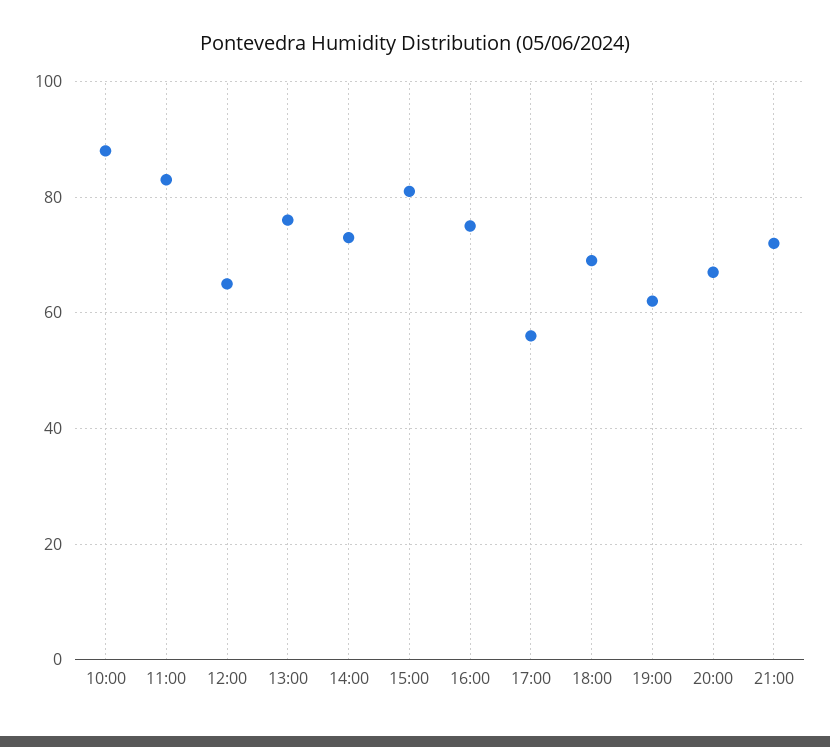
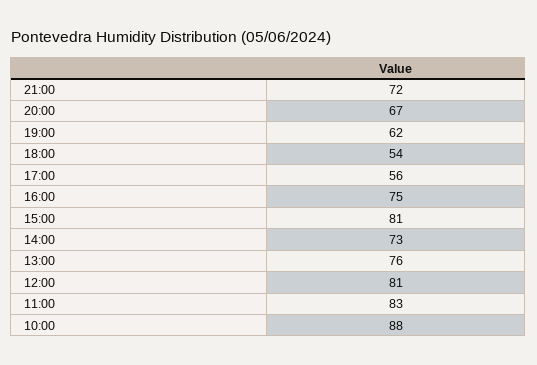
  {
    "10:00": 88,
    "11:00": 83,
-   "12:00": 65,
+   "12:00": 81,
    "13:00": 76,
    "14:00": 73,
    "15:00": 81,
    "16:00": 75,
    "17:00": 56,
-   "18:00": 70,
+   "18:00": 54,
    "19:00": 62,
    "20:00": 67,
    "21:00": 72
  }

